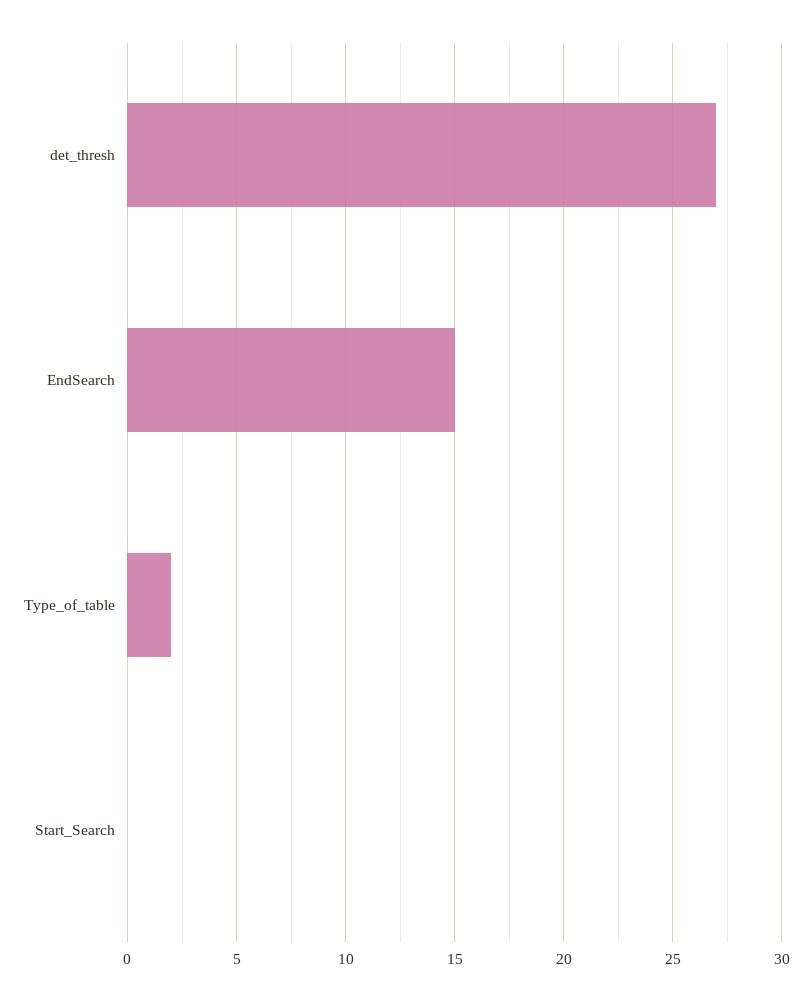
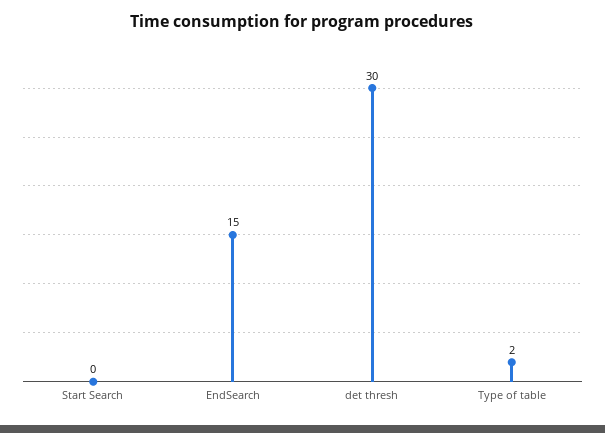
  {
-   "det_thresh": 27,
+   "det_thresh": 30,
    "EndSearch": 15,
    "Type_of_table": 2,
    "Start_Search": 0
  }

